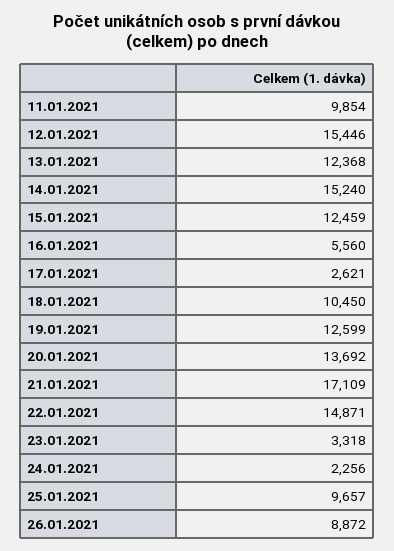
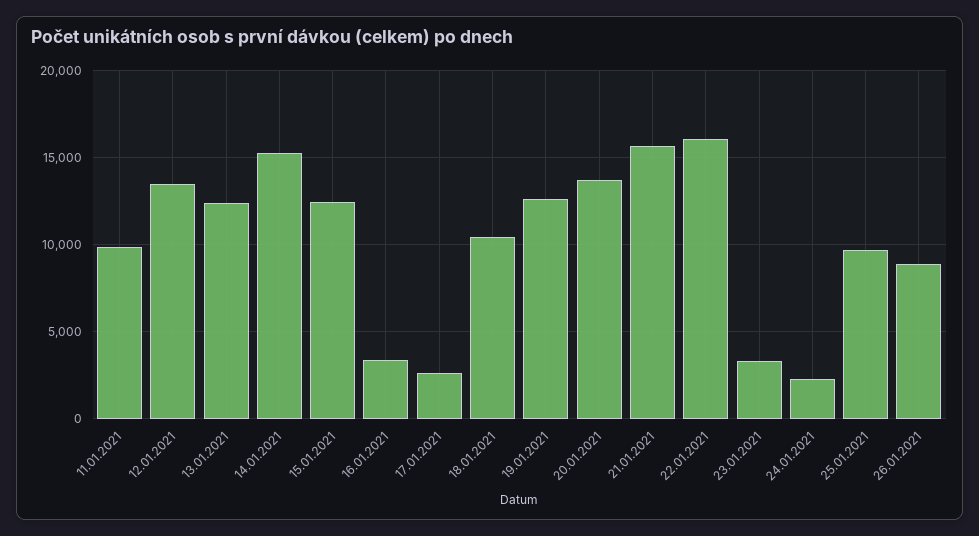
  {
    "11.01.2021": 9854,
-   "12.01.2021": 15446,
+   "12.01.2021": 13500,
    "13.01.2021": 12368,
    "14.01.2021": 15240,
    "15.01.2021": 12459,
-   "16.01.2021": 5560,
+   "16.01.2021": 3500,
    "17.01.2021": 2621,
    "18.01.2021": 10450,
    "19.01.2021": 12599,
    "20.01.2021": 13692,
-   "21.01.2021": 17109,
+   "21.01.2021": 15500,
-   "22.01.2021": 14871,
+   "22.01.2021": 16000,
    "23.01.2021": 3318,
    "24.01.2021": 2256,
    "25.01.2021": 9657,
    "26.01.2021": 8872
  }

